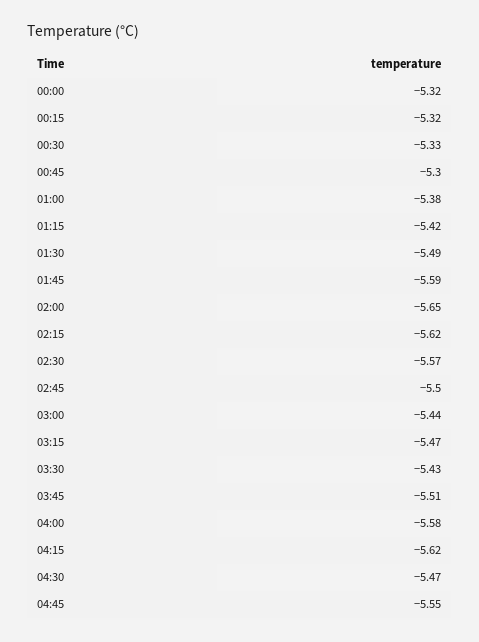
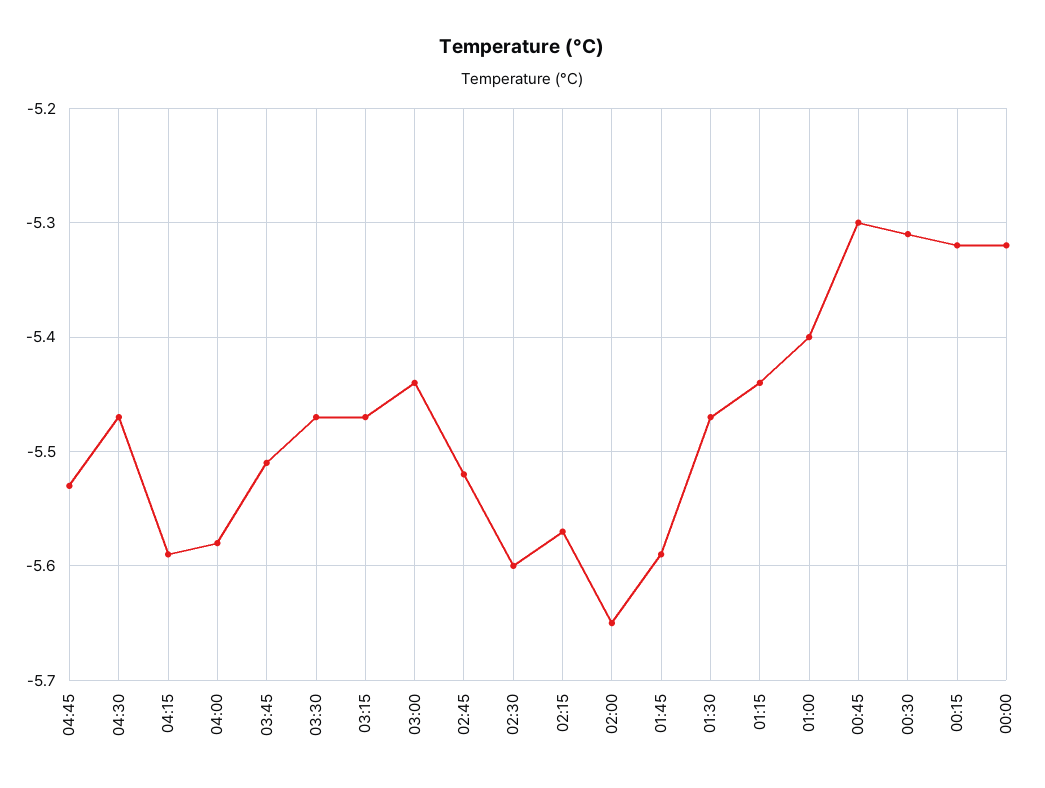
  {
    "00:00": -5.32,
    "00:15": -5.32,
-   "00:30": -5.33,
+   "00:30": -5.31,
    "00:45": -5.3,
-   "01:00": -5.38,
+   "01:00": -5.4,
-   "01:15": -5.42,
+   "01:15": -5.44,
-   "01:30": -5.49,
+   "01:30": -5.47,
    "01:45": -5.59,
    "02:00": -5.65,
-   "02:15": -5.62,
+   "02:15": -5.57,
-   "02:30": -5.57,
+   "02:30": -5.6,
-   "02:45": -5.5,
+   "02:45": -5.52,
    "03:00": -5.44,
    "03:15": -5.47,
-   "03:30": -5.43,
+   "03:30": -5.47,
    "03:45": -5.51,
    "04:00": -5.58,
-   "04:15": -5.62,
+   "04:15": -5.59,
    "04:30": -5.47,
-   "04:45": -5.55
+   "04:45": -5.53
  }

